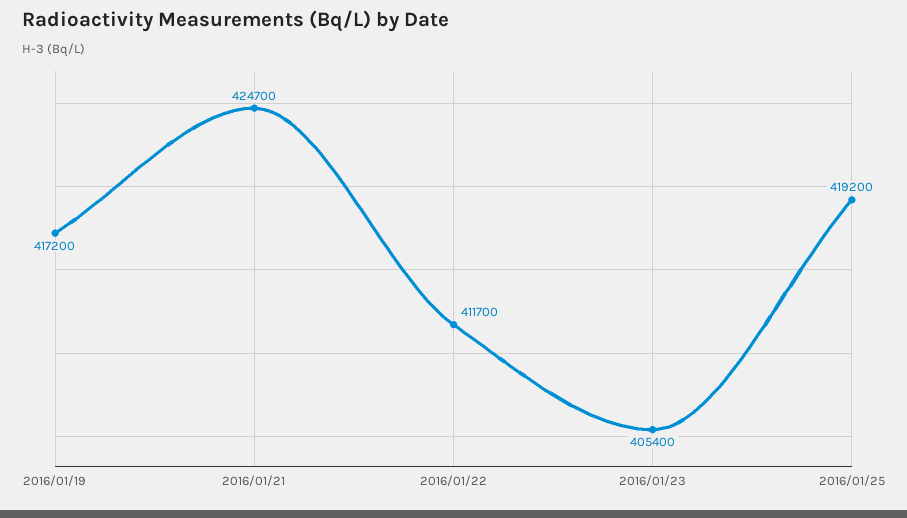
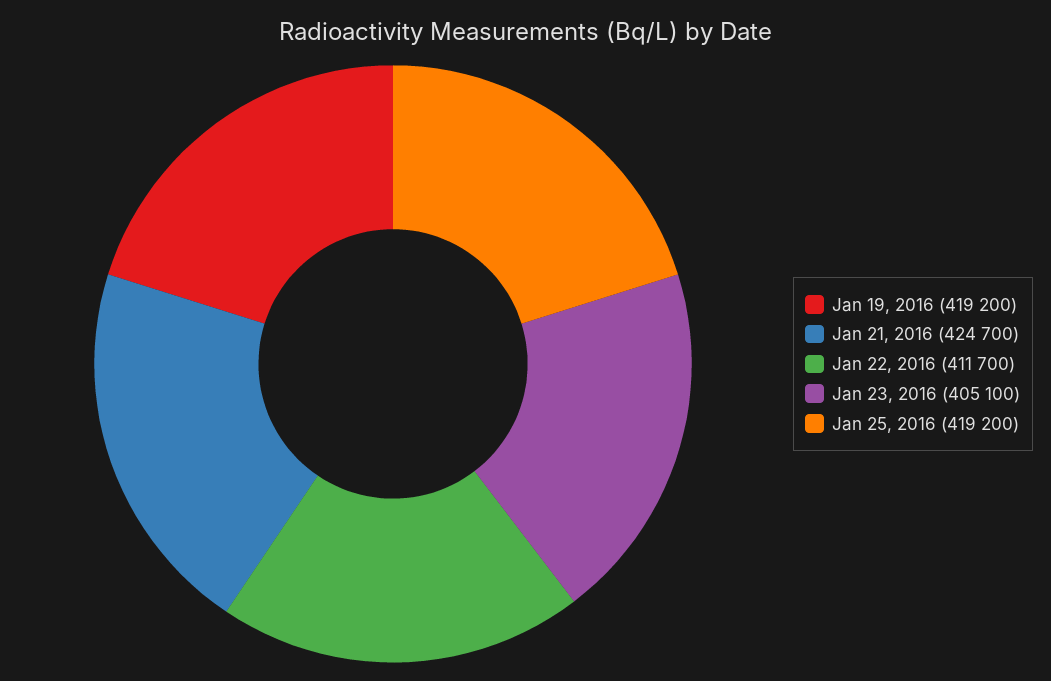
  {
-   "2016/01/19": 417200,
+   "2016/01/19": 419200,
    "2016/01/21": 424700,
    "2016/01/22": 411700,
-   "2016/01/23": 405400,
+   "2016/01/23": 405100,
    "2016/01/25": 419200
  }

